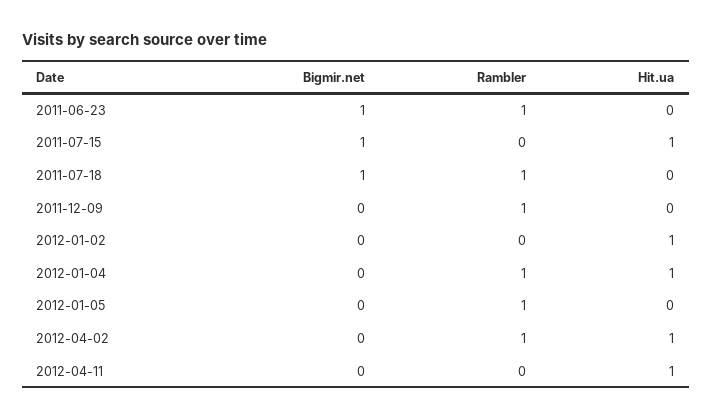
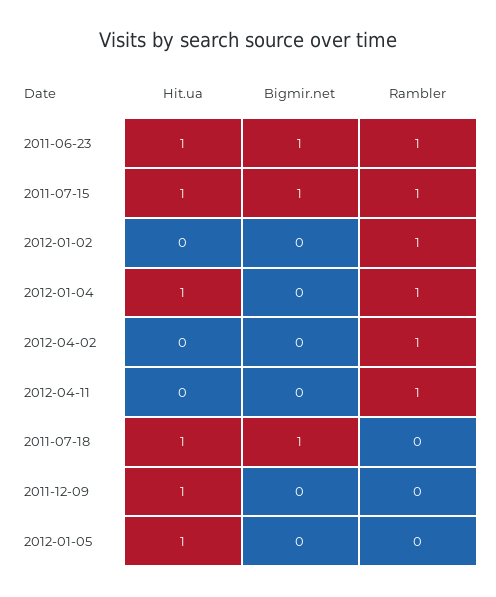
  {
    "Bigmir.net": {
      "2011-06-23": 1,
      "2011-07-15": 1,
      "2011-07-18": 1,
      "2011-12-09": 0,
      "2012-01-02": 0,
      "2012-01-04": 0,
      "2012-01-05": 0,
      "2012-04-02": 0,
      "2012-04-11": 0
    },
    "Rambler": {
      "2011-06-23": 1,
-     "2011-07-15": 0,
+     "2011-07-15": 1,
-     "2011-07-18": 1,
+     "2011-07-18": 0,
-     "2011-12-09": 1,
+     "2011-12-09": 0,
-     "2012-01-02": 0,
+     "2012-01-02": 1,
      "2012-01-04": 1,
-     "2012-01-05": 1,
+     "2012-01-05": 0,
      "2012-04-02": 1,
-     "2012-04-11": 0
+     "2012-04-11": 1
    },
    "Hit.ua": {
-     "2011-06-23": 0,
+     "2011-06-23": 1,
      "2011-07-15": 1,
-     "2011-07-18": 0,
+     "2011-07-18": 1,
-     "2011-12-09": 0,
+     "2011-12-09": 1,
-     "2012-01-02": 1,
+     "2012-01-02": 0,
      "2012-01-04": 1,
-     "2012-01-05": 0,
+     "2012-01-05": 1,
-     "2012-04-02": 1,
+     "2012-04-02": 0,
-     "2012-04-11": 1
+     "2012-04-11": 0
    }
  }

